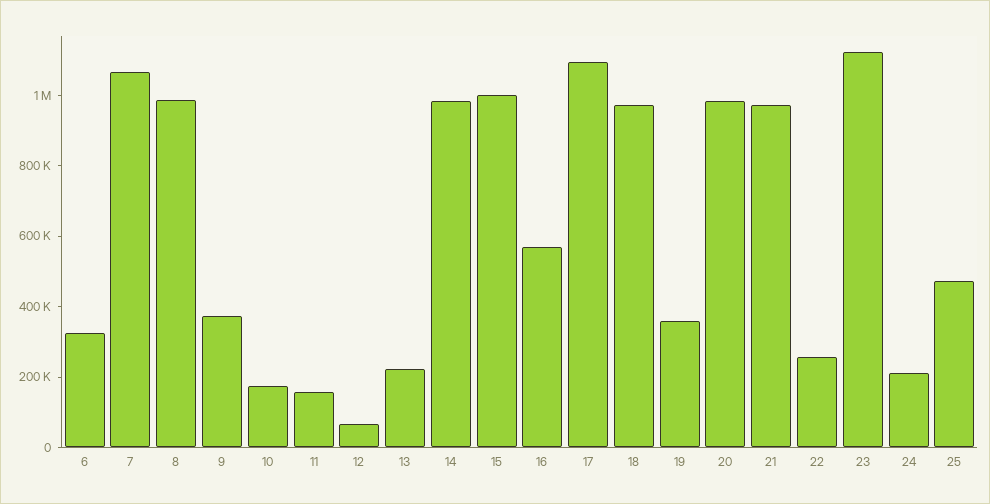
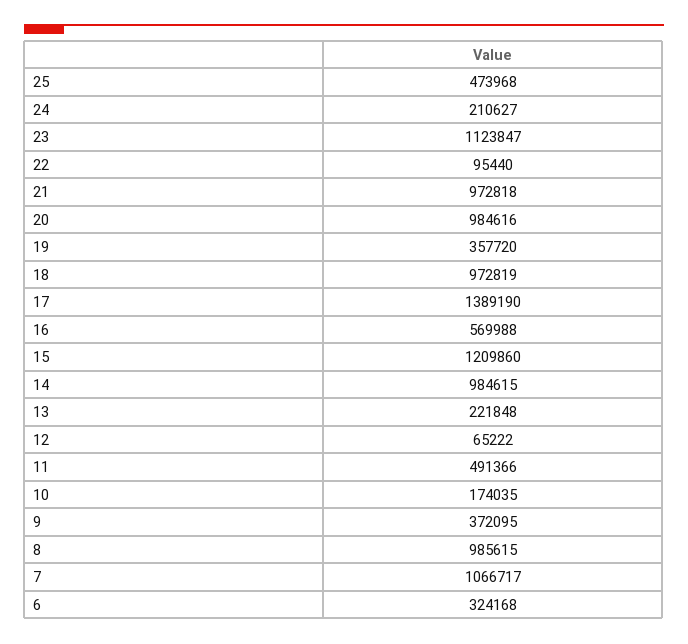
  {
    "6": 324168,
    "7": 1066717,
    "8": 985615,
    "9": 372095,
    "10": 174035,
-   "11": 150000,
+   "11": 491366,
    "12": 65222,
    "13": 221848,
    "14": 984615,
-   "15": 1000000,
+   "15": 1209860,
    "16": 569988,
-   "17": 1100000,
+   "17": 1389190,
    "18": 972819,
    "19": 357720,
    "20": 984616,
    "21": 972818,
-   "22": 250000,
+   "22": 95440,
    "23": 1123847,
    "24": 210627,
    "25": 473968
  }

